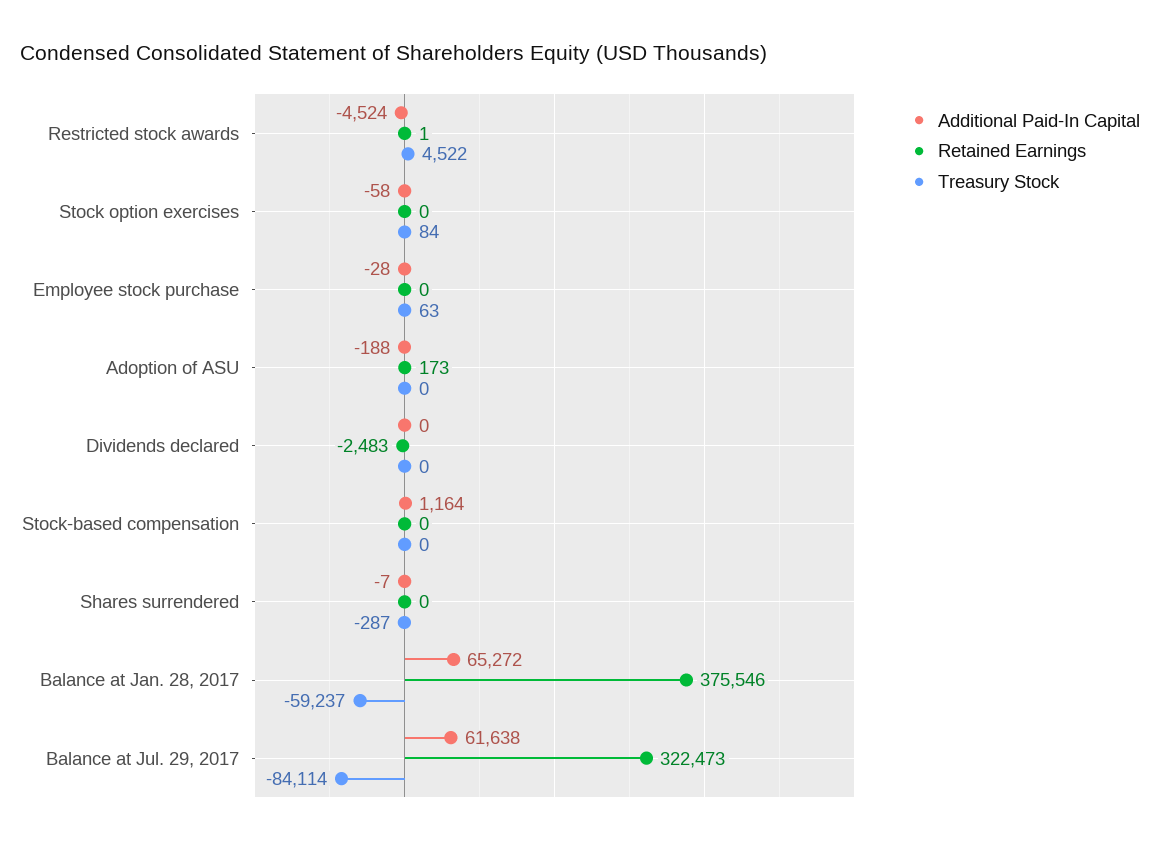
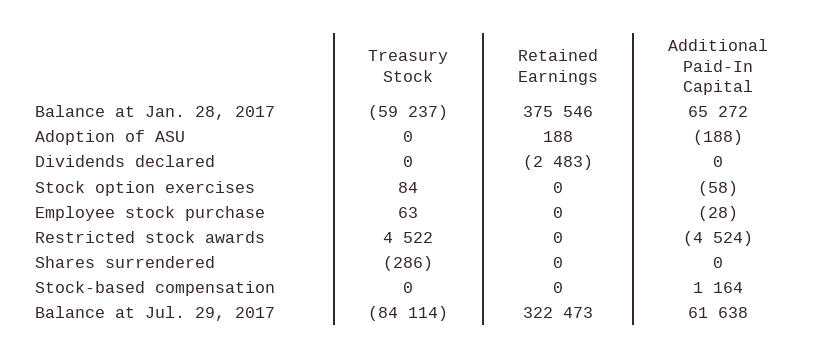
  {
    "Additional Paid-In Capital": {
      "Restricted stock awards": -4524,
      "Stock option exercises": -58,
      "Employee stock purchase": -28,
      "Adoption of ASU": -188,
      "Dividends declared": 0,
      "Stock-based compensation": 1164,
-     "Shares surrendered": -7,
+     "Shares surrendered": 0,
      "Balance at Jan. 28, 2017": 65272,
      "Balance at Jul. 29, 2017": 61638
    },
    "Retained Earnings": {
-     "Restricted stock awards": 1,
+     "Restricted stock awards": 0,
      "Stock option exercises": 0,
      "Employee stock purchase": 0,
-     "Adoption of ASU": 173,
+     "Adoption of ASU": 188,
      "Dividends declared": -2483,
      "Stock-based compensation": 0,
      "Shares surrendered": 0,
      "Balance at Jan. 28, 2017": 375546,
      "Balance at Jul. 29, 2017": 322473
    },
    "Treasury Stock": {
      "Restricted stock awards": 4522,
      "Stock option exercises": 84,
      "Employee stock purchase": 63,
      "Adoption of ASU": 0,
      "Dividends declared": 0,
      "Stock-based compensation": 0,
-     "Shares surrendered": -287,
+     "Shares surrendered": -286,
      "Balance at Jan. 28, 2017": -59237,
      "Balance at Jul. 29, 2017": -84114
    }
  }

